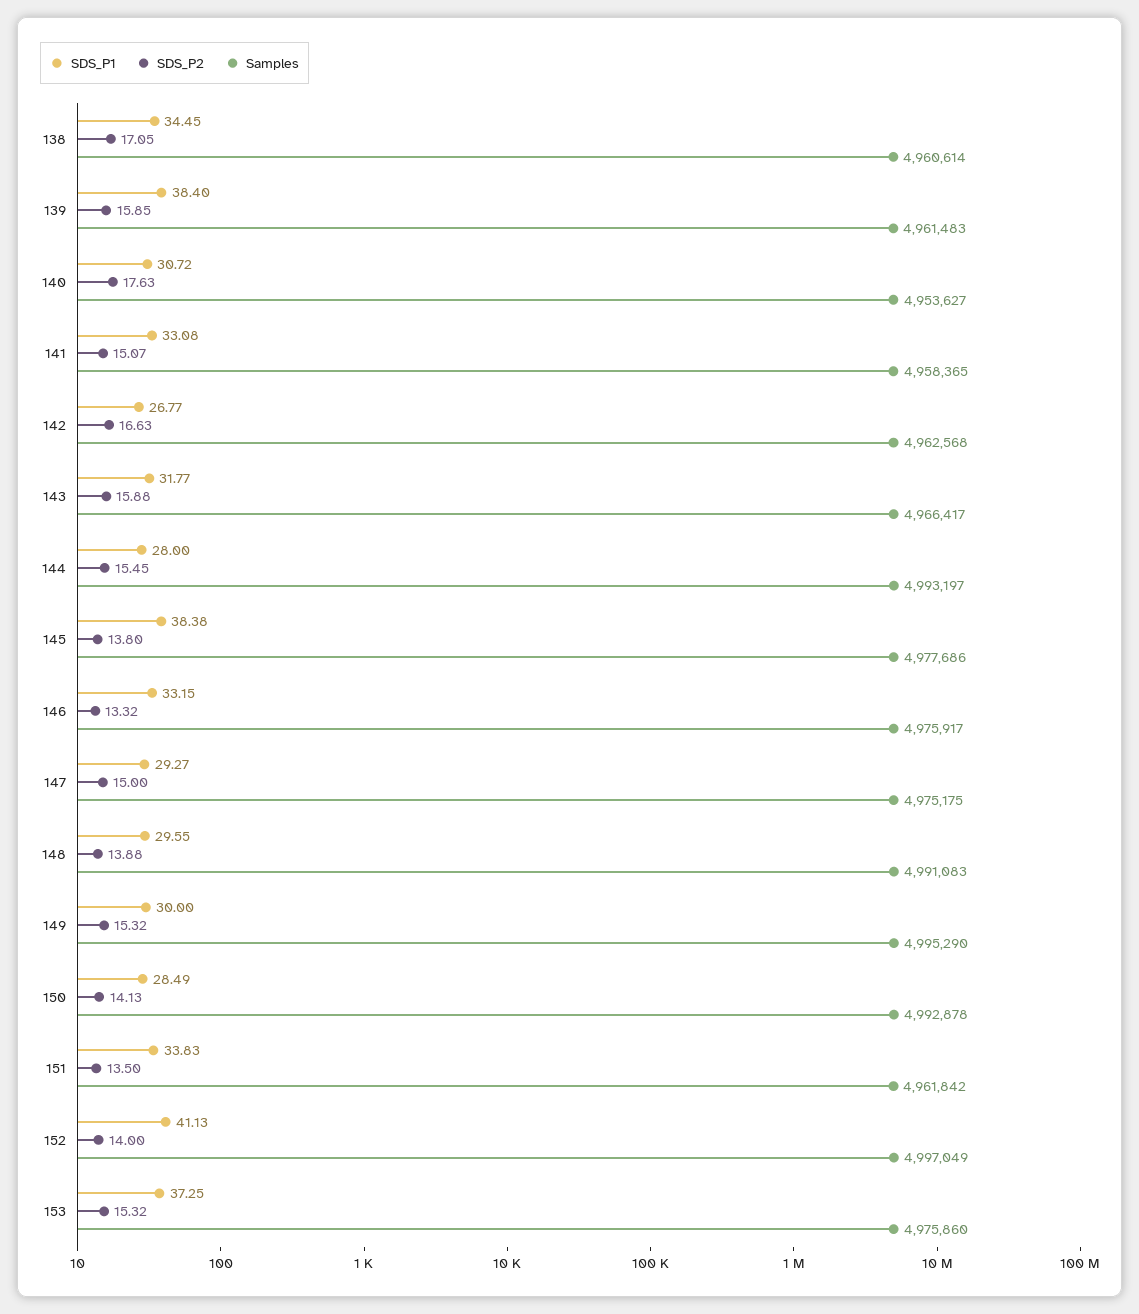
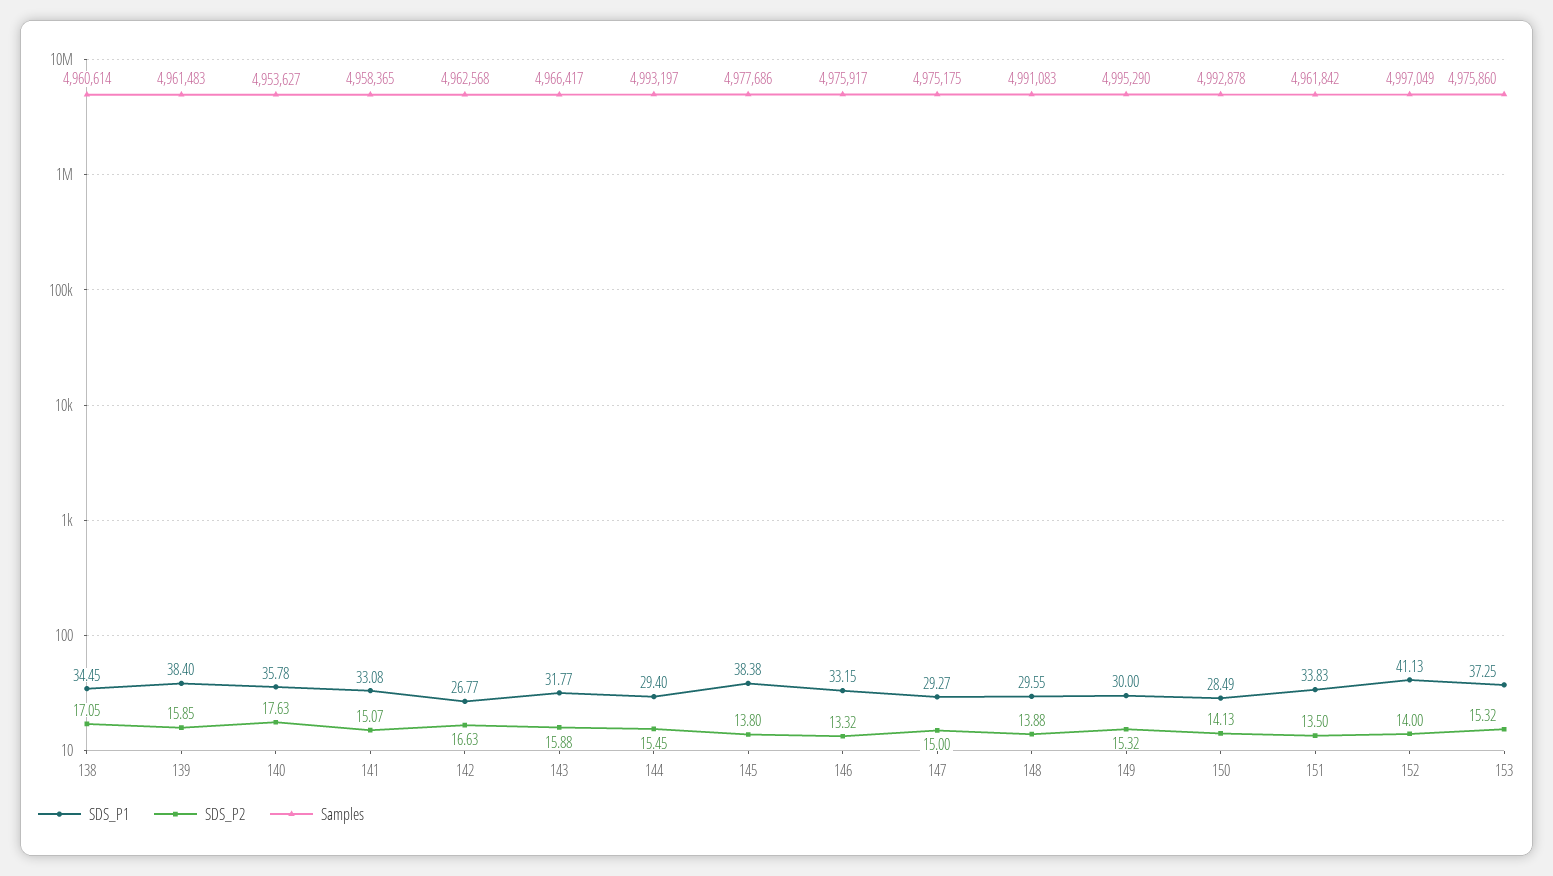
  {
    "SDS_P1": {
      "138": 34.45,
      "139": 38.4,
-     "140": 30.72,
+     "140": 35.78,
      "141": 33.08,
      "142": 26.77,
      "143": 31.77,
-     "144": 28,
+     "144": 29.4,
      "145": 38.38,
      "146": 33.15,
      "147": 29.27,
      "148": 29.55,
      "149": 30,
      "150": 28.49,
      "151": 33.83,
      "152": 41.13,
      "153": 37.25
    },
    "SDS_P2": {
      "138": 17.05,
      "139": 15.85,
      "140": 17.63,
      "141": 15.07,
      "142": 16.63,
      "143": 15.88,
      "144": 15.45,
      "145": 13.8,
      "146": 13.32,
      "147": 15,
      "148": 13.88,
      "149": 15.32,
      "150": 14.13,
      "151": 13.5,
      "152": 14,
      "153": 15.32
    },
    "Samples": {
      "138": 4960614,
      "139": 4961483,
      "140": 4953627,
      "141": 4958365,
      "142": 4962568,
      "143": 4966417,
      "144": 4993197,
      "145": 4977686,
      "146": 4975917,
      "147": 4975175,
      "148": 4991083,
      "149": 4995290,
      "150": 4992878,
      "151": 4961842,
      "152": 4997049,
      "153": 4975860
    }
  }

